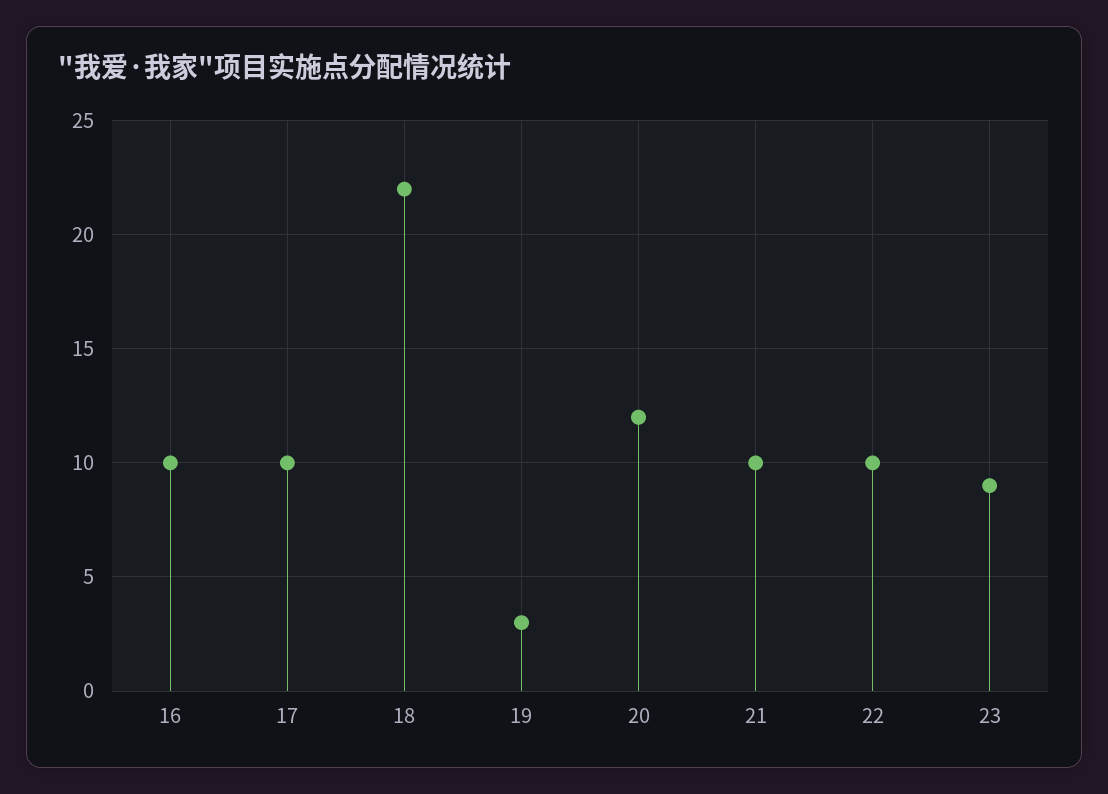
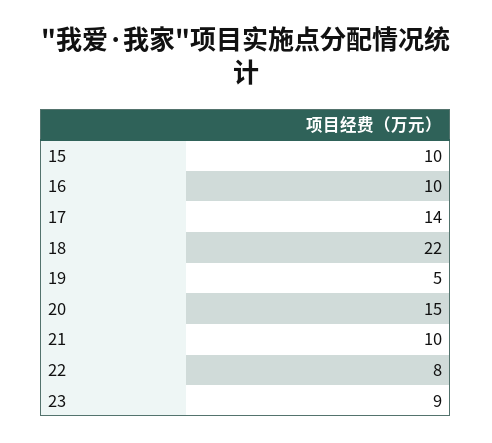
  {
    "16": 10,
-   "17": 10,
+   "17": 14,
    "18": 22,
-   "19": 3,
+   "19": 5,
-   "20": 12,
+   "20": 15,
    "21": 10,
-   "22": 10,
+   "22": 8,
-   "23": 9
+   "23": 9,
+   "15": 10
  }

